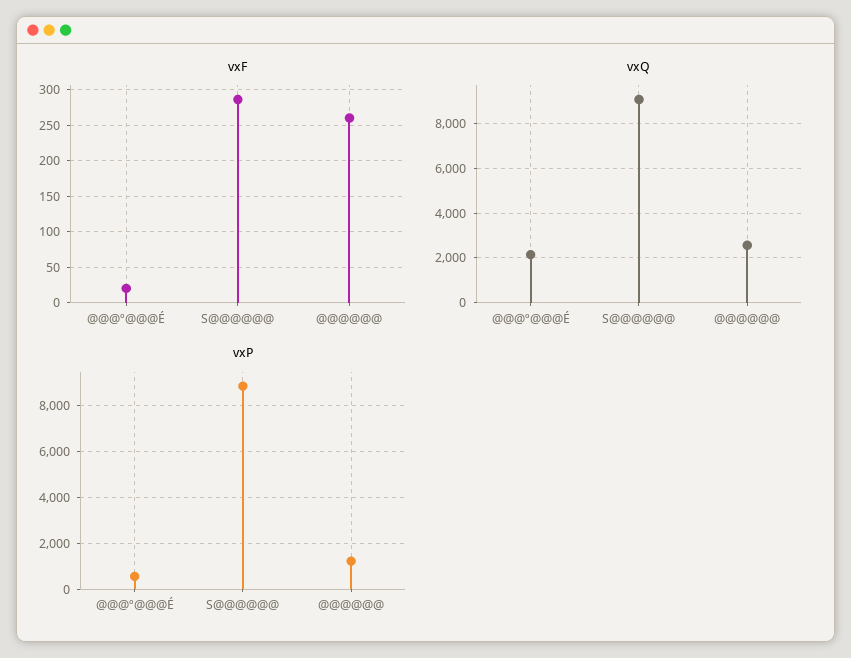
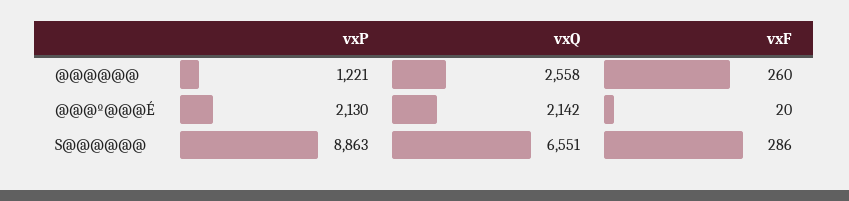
  {
    "vxF": {
      "@@@º@@@É": 20,
      "S@@@@@@": 286,
      "@@@@@@": 260
    },
    "vxQ": {
      "@@@º@@@É": 2142,
-     "S@@@@@@": 9000,
+     "S@@@@@@": 6551,
      "@@@@@@": 2558
    },
    "vxP": {
-     "@@@º@@@É": 500,
+     "@@@º@@@É": 2130,
      "S@@@@@@": 8863,
      "@@@@@@": 1221
    }
  }

